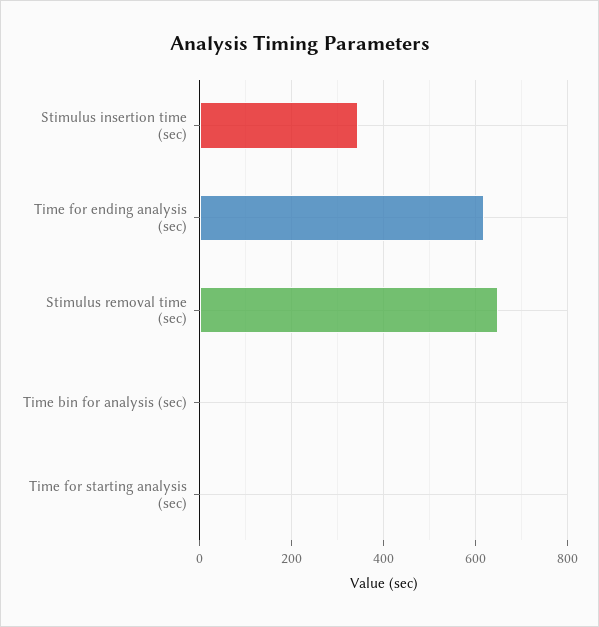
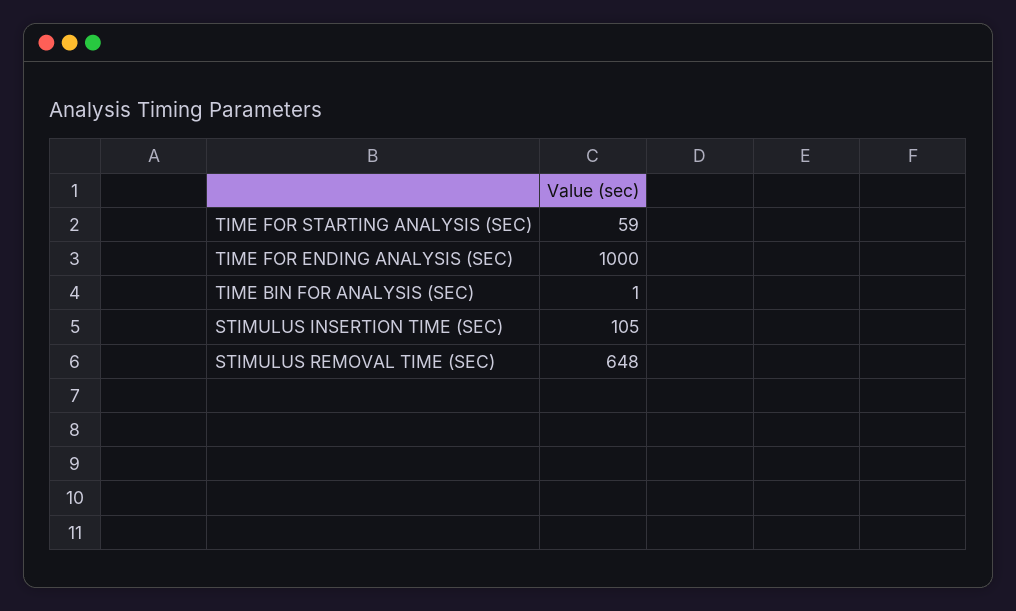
  {
-   "Stimulus insertion time (sec)": 340,
+   "Stimulus insertion time (sec)": 105,
-   "Time for ending analysis (sec)": 620,
+   "Time for ending analysis (sec)": 1000,
    "Stimulus removal time (sec)": 648,
    "Time bin for analysis (sec)": 1,
-   "Time for starting analysis (sec)": 0
+   "Time for starting analysis (sec)": 59
  }

